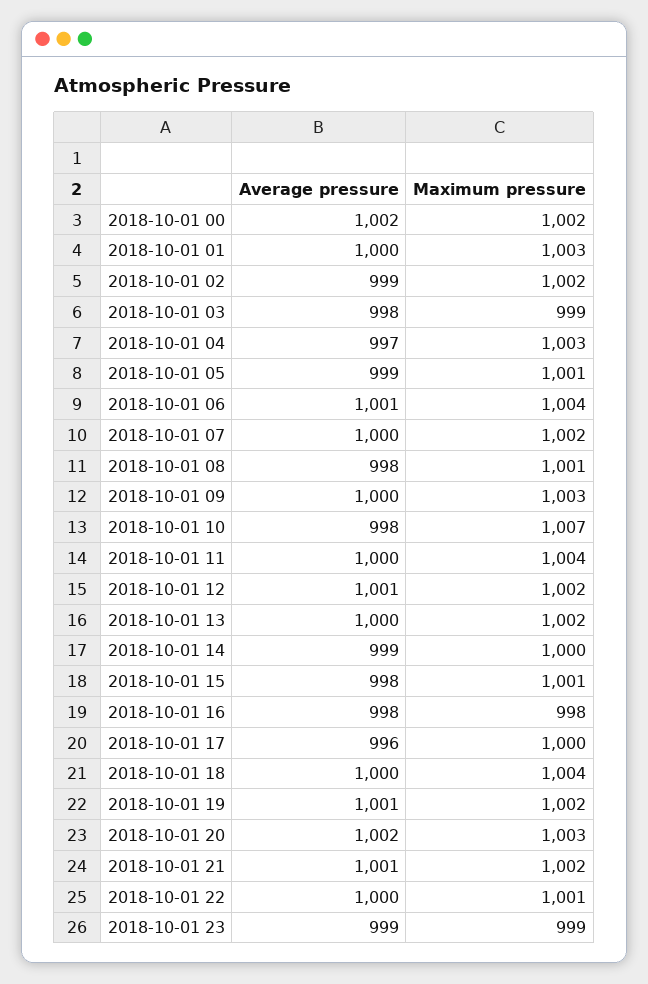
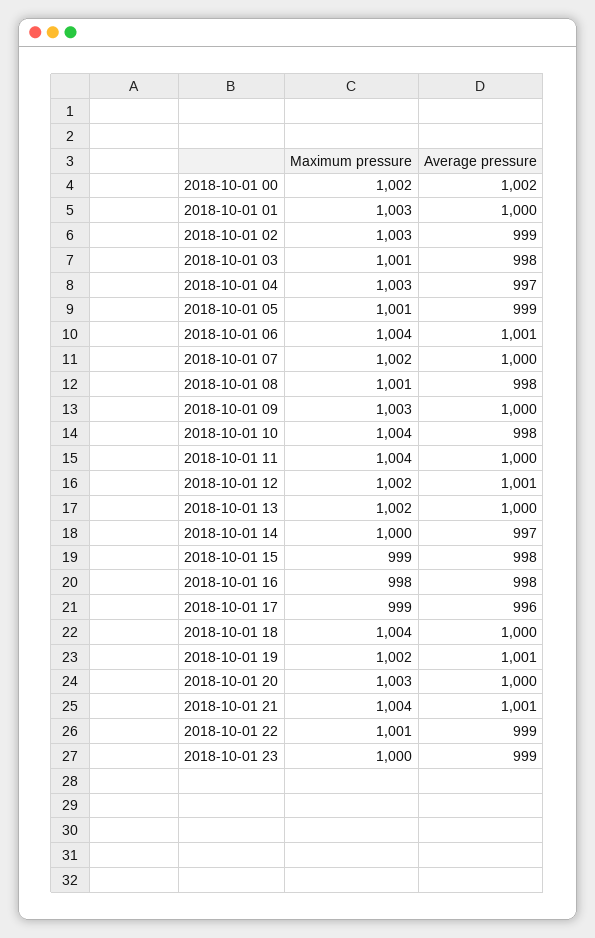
  {
    "Average pressure": {
      "2018-10-01 00": 1002,
      "2018-10-01 01": 1000,
      "2018-10-01 02": 999,
      "2018-10-01 03": 998,
      "2018-10-01 04": 997,
      "2018-10-01 05": 999,
      "2018-10-01 06": 1001,
      "2018-10-01 07": 1000,
      "2018-10-01 08": 998,
      "2018-10-01 09": 1000,
      "2018-10-01 10": 998,
      "2018-10-01 11": 1000,
      "2018-10-01 12": 1001,
      "2018-10-01 13": 1000,
-     "2018-10-01 14": 999,
+     "2018-10-01 14": 997,
      "2018-10-01 15": 998,
      "2018-10-01 16": 998,
      "2018-10-01 17": 996,
      "2018-10-01 18": 1000,
      "2018-10-01 19": 1001,
-     "2018-10-01 20": 1002,
+     "2018-10-01 20": 1000,
      "2018-10-01 21": 1001,
-     "2018-10-01 22": 1000,
+     "2018-10-01 22": 999,
      "2018-10-01 23": 999
    },
    "Maximum pressure": {
      "2018-10-01 00": 1002,
      "2018-10-01 01": 1003,
-     "2018-10-01 02": 1002,
+     "2018-10-01 02": 1003,
-     "2018-10-01 03": 999,
+     "2018-10-01 03": 1001,
      "2018-10-01 04": 1003,
      "2018-10-01 05": 1001,
      "2018-10-01 06": 1004,
      "2018-10-01 07": 1002,
      "2018-10-01 08": 1001,
      "2018-10-01 09": 1003,
-     "2018-10-01 10": 1007,
+     "2018-10-01 10": 1004,
      "2018-10-01 11": 1004,
      "2018-10-01 12": 1002,
      "2018-10-01 13": 1002,
      "2018-10-01 14": 1000,
-     "2018-10-01 15": 1001,
+     "2018-10-01 15": 999,
      "2018-10-01 16": 998,
-     "2018-10-01 17": 1000,
+     "2018-10-01 17": 999,
      "2018-10-01 18": 1004,
      "2018-10-01 19": 1002,
      "2018-10-01 20": 1003,
-     "2018-10-01 21": 1002,
+     "2018-10-01 21": 1004,
      "2018-10-01 22": 1001,
-     "2018-10-01 23": 999
+     "2018-10-01 23": 1000
    }
  }

